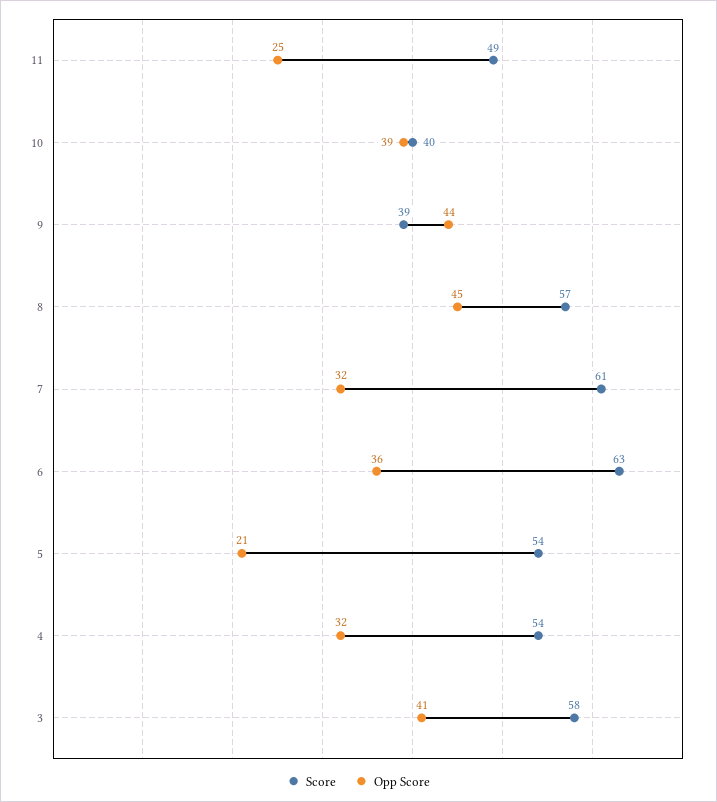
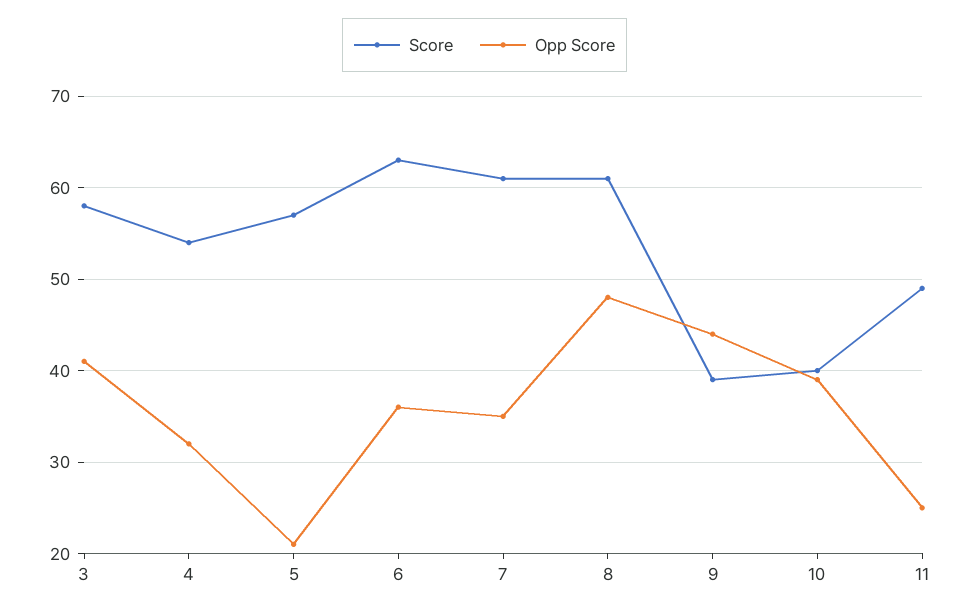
  {
    "Score": {
      "11": 49,
      "10": 40,
      "9": 39,
-     "8": 57,
+     "8": 61,
      "7": 61,
      "6": 63,
-     "5": 54,
+     "5": 57,
      "4": 54,
      "3": 58
    },
    "Opp Score": {
      "11": 25,
      "10": 39,
      "9": 44,
-     "8": 45,
+     "8": 48,
-     "7": 32,
+     "7": 35,
      "6": 36,
      "5": 21,
      "4": 32,
      "3": 41
    }
  }

